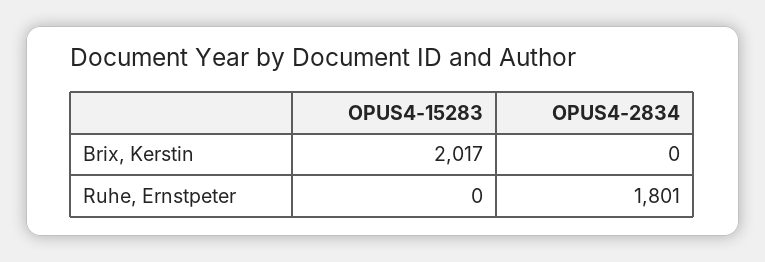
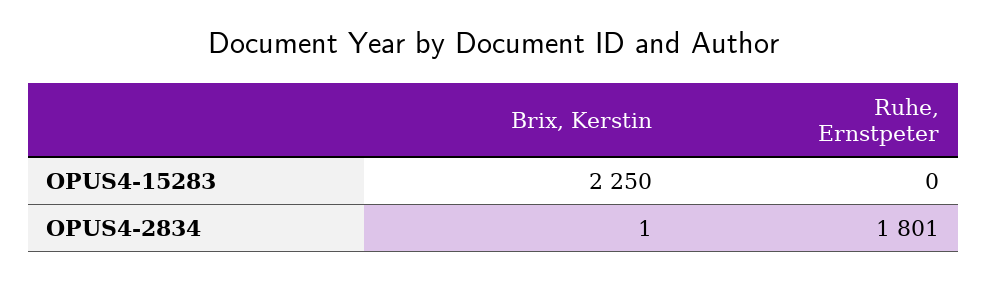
  {
    "OPUS4-15283": {
-     "Brix, Kerstin": 2017,
+     "Brix, Kerstin": 2250,
      "Ruhe, Ernstpeter": 0
    },
    "OPUS4-2834": {
-     "Brix, Kerstin": 0,
+     "Brix, Kerstin": 1,
      "Ruhe, Ernstpeter": 1801
    }
  }

